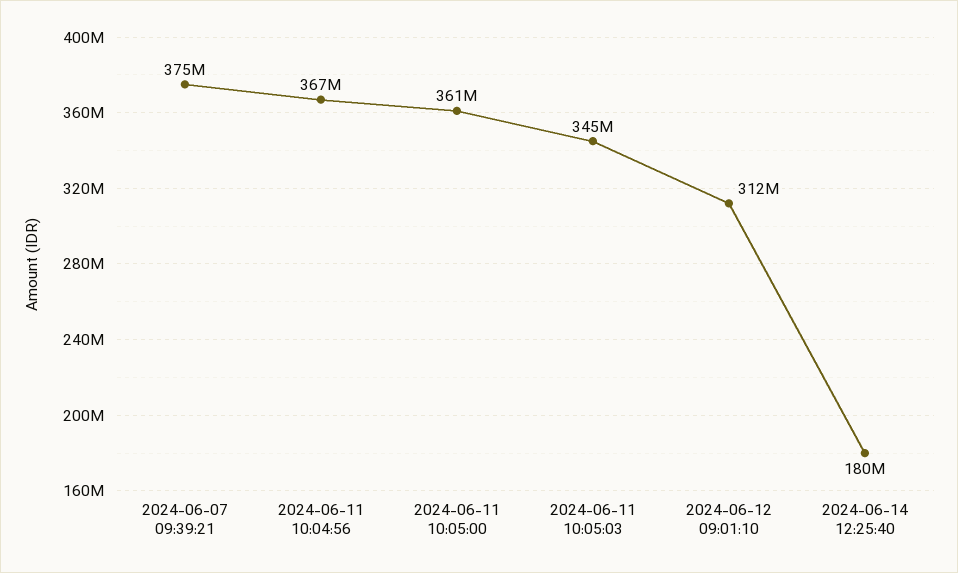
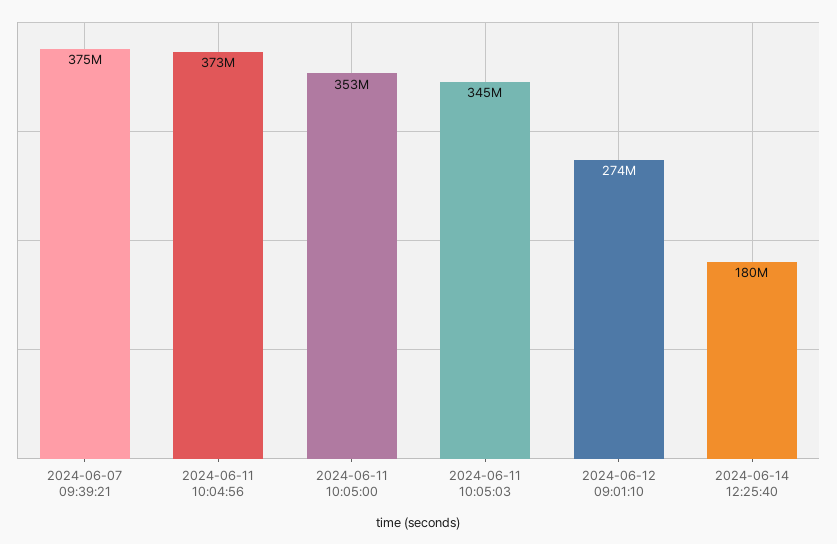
  {
    "2024-06-07 09:39:21": 375000000,
-   "2024-06-11 10:04:56": 367000000,
+   "2024-06-11 10:04:56": 373000000,
-   "2024-06-11 10:05:00": 361000000,
+   "2024-06-11 10:05:00": 353000000,
    "2024-06-11 10:05:03": 345000000,
-   "2024-06-12 09:01:10": 312000000,
+   "2024-06-12 09:01:10": 274000000,
    "2024-06-14 12:25:40": 180000000
  }

